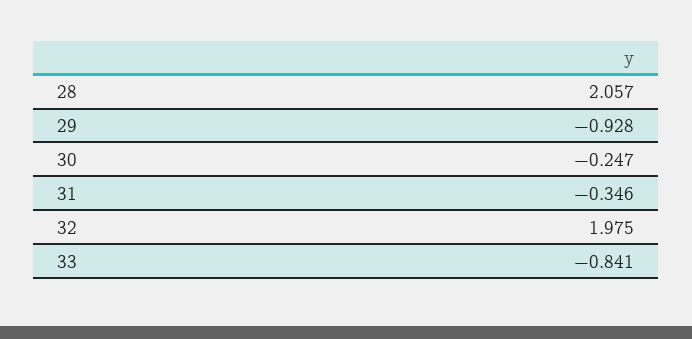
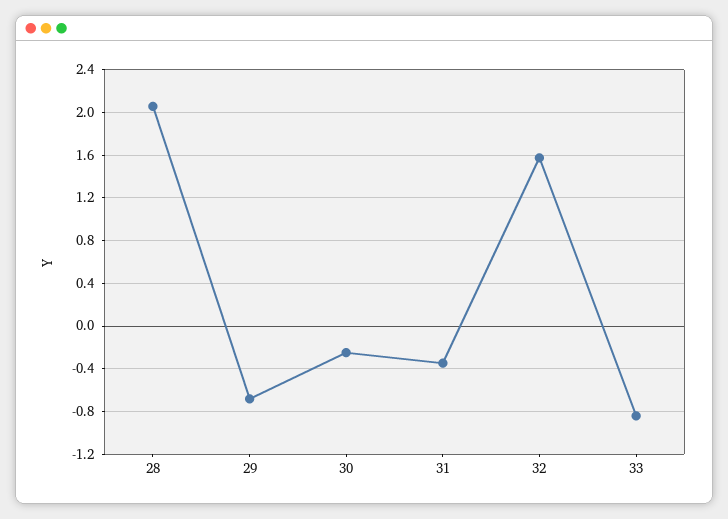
  {
    "28": 2.057,
-   "29": -0.928,
+   "29": -0.7,
    "30": -0.247,
    "31": -0.346,
-   "32": 1.975,
+   "32": 1.6,
    "33": -0.841
  }

